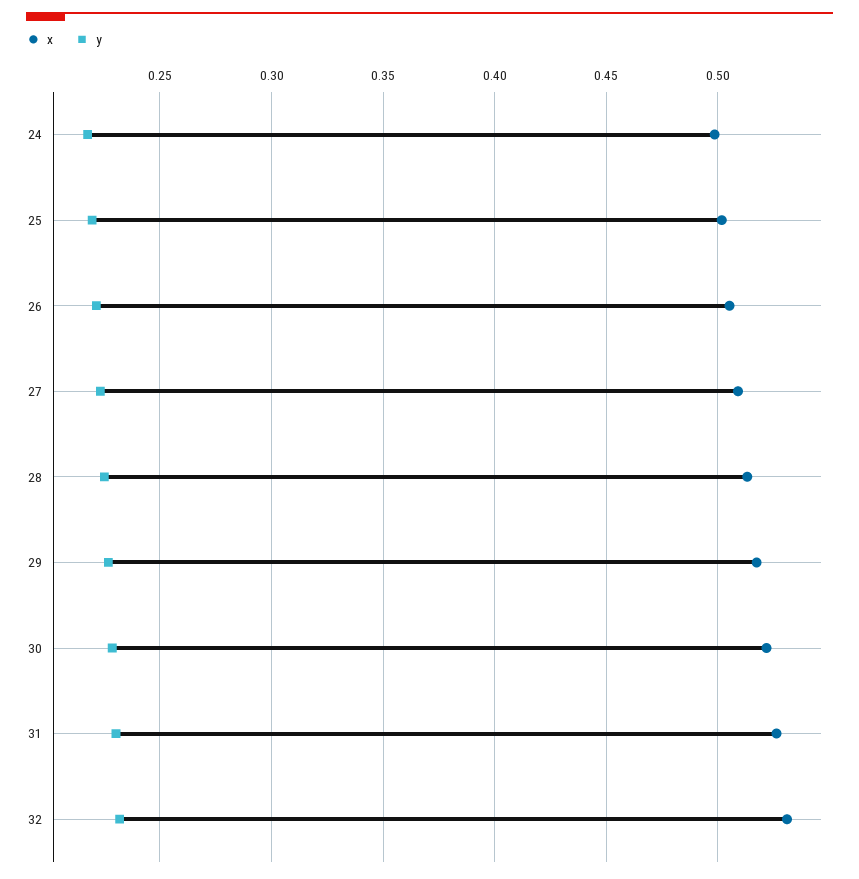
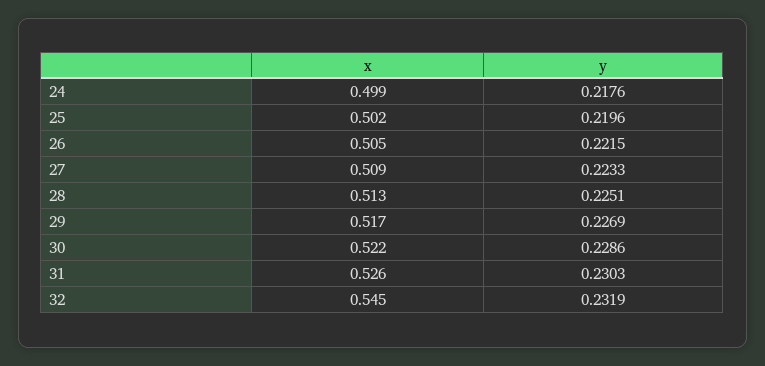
  {
    "x": {
      "24": 0.499,
      "25": 0.502,
      "26": 0.505,
      "27": 0.509,
      "28": 0.513,
      "29": 0.517,
      "30": 0.522,
      "31": 0.526,
-     "32": 0.53
+     "32": 0.545
    },
    "y": {
      "24": 0.2176,
      "25": 0.2196,
      "26": 0.2215,
      "27": 0.2233,
      "28": 0.2251,
      "29": 0.2269,
      "30": 0.2286,
      "31": 0.2303,
      "32": 0.2319
    }
  }

